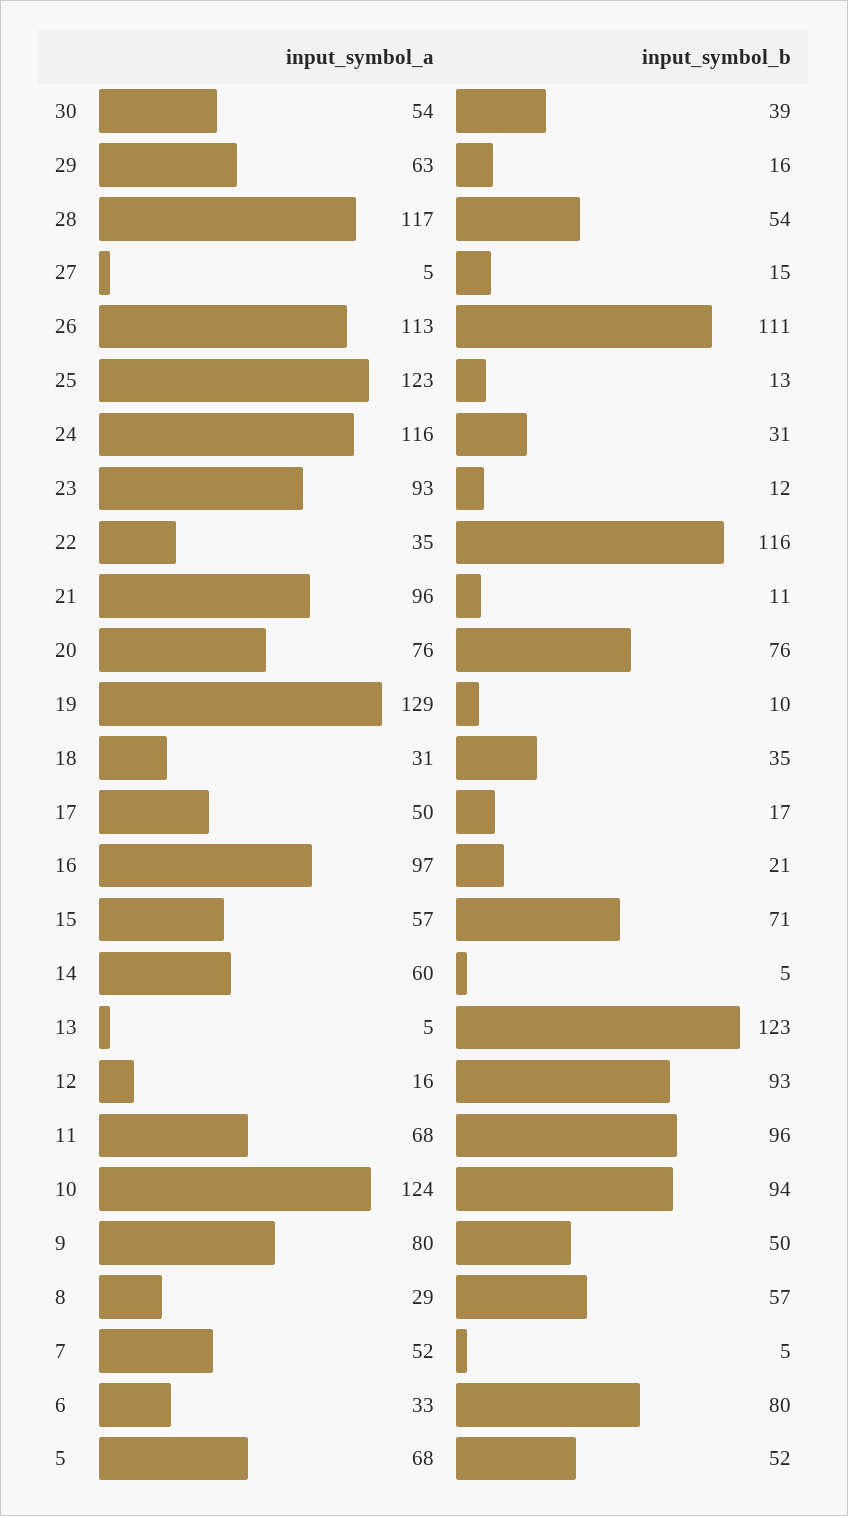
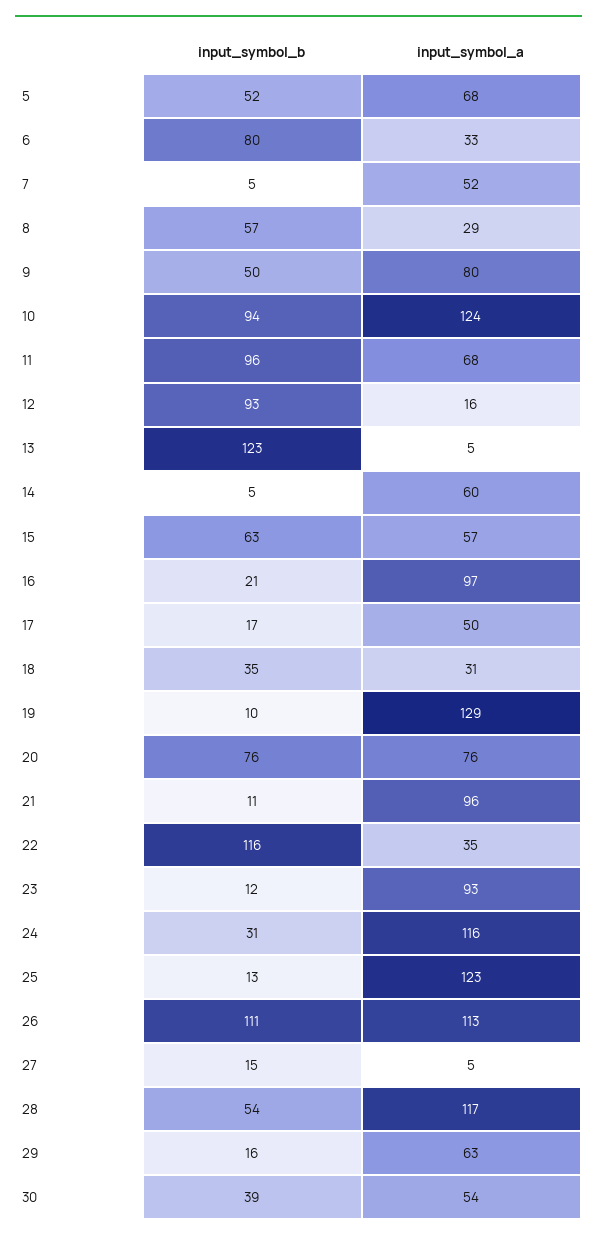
  {
    "input_symbol_a": {
      "30": 54,
      "29": 63,
      "28": 117,
      "27": 5,
      "26": 113,
      "25": 123,
      "24": 116,
      "23": 93,
      "22": 35,
      "21": 96,
      "20": 76,
      "19": 129,
      "18": 31,
      "17": 50,
      "16": 97,
      "15": 57,
      "14": 60,
      "13": 5,
      "12": 16,
      "11": 68,
      "10": 124,
      "9": 80,
      "8": 29,
      "7": 52,
      "6": 33,
      "5": 68
    },
    "input_symbol_b": {
      "30": 39,
      "29": 16,
      "28": 54,
      "27": 15,
      "26": 111,
      "25": 13,
      "24": 31,
      "23": 12,
      "22": 116,
      "21": 11,
      "20": 76,
      "19": 10,
      "18": 35,
      "17": 17,
      "16": 21,
-     "15": 71,
+     "15": 63,
      "14": 5,
      "13": 123,
      "12": 93,
      "11": 96,
      "10": 94,
      "9": 50,
      "8": 57,
      "7": 5,
      "6": 80,
      "5": 52
    }
  }

